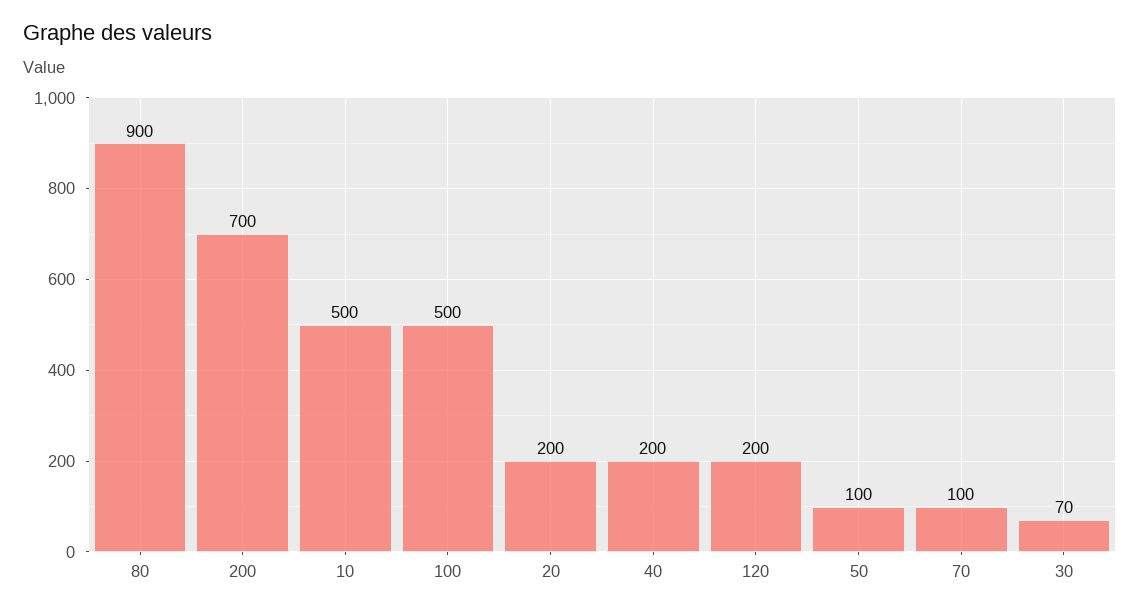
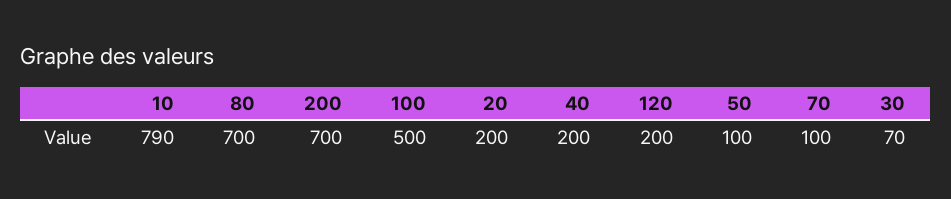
  {
-   "80": 900,
+   "80": 700,
    "200": 700,
-   "10": 500,
+   "10": 790,
    "100": 500,
    "20": 200,
    "40": 200,
    "120": 200,
    "50": 100,
    "70": 100,
    "30": 70
  }

